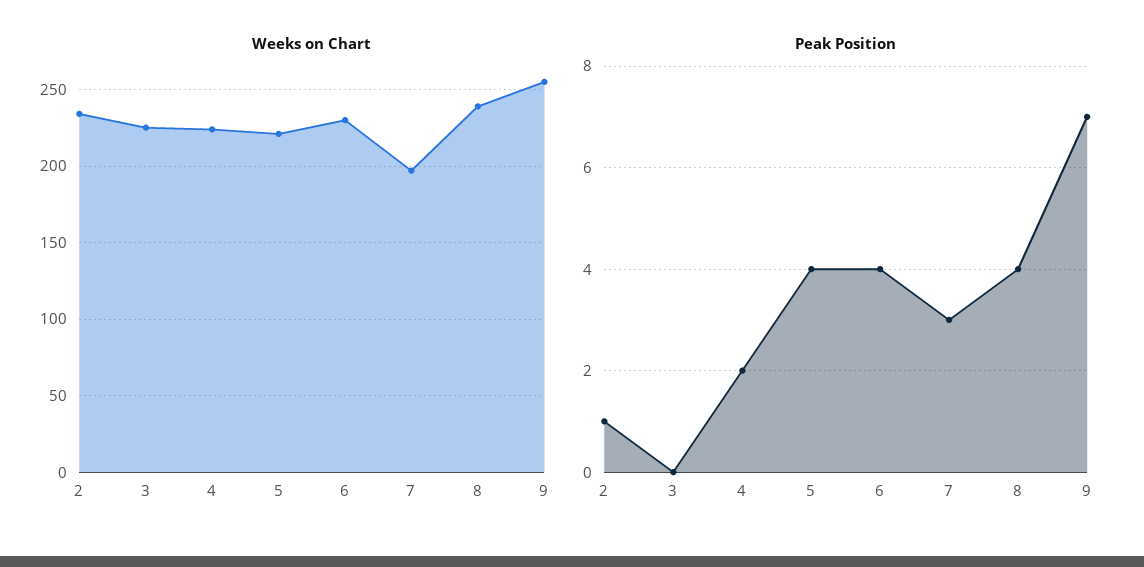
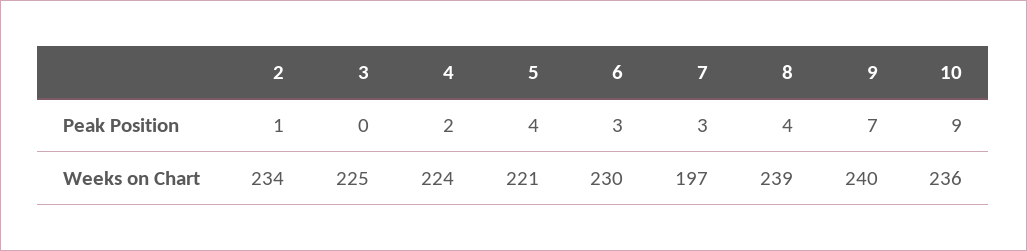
  {
    "Weeks on Chart": {
      "2": 234,
      "3": 225,
      "4": 224,
      "5": 221,
      "6": 230,
      "7": 197,
      "8": 239,
-     "9": 255
+     "9": 240,
+     "10": 236
    },
    "Peak Position": {
      "2": 1,
      "3": 0,
      "4": 2,
      "5": 4,
-     "6": 4,
+     "6": 3,
      "7": 3,
      "8": 4,
-     "9": 7
+     "9": 7,
+     "10": 9
    }
  }

